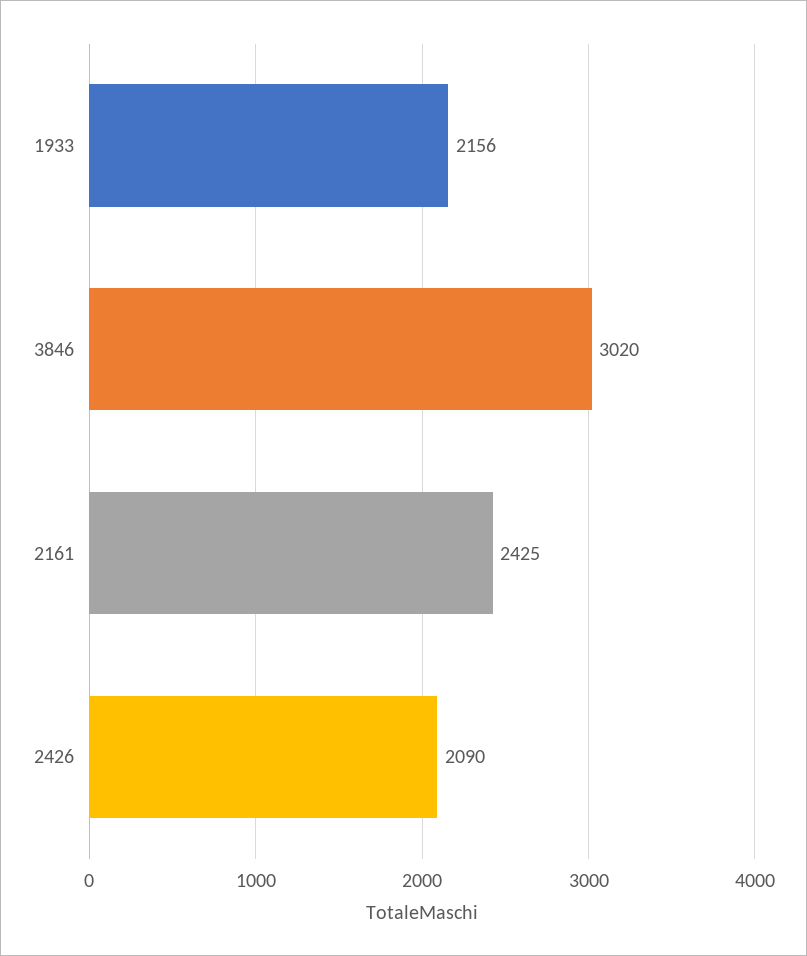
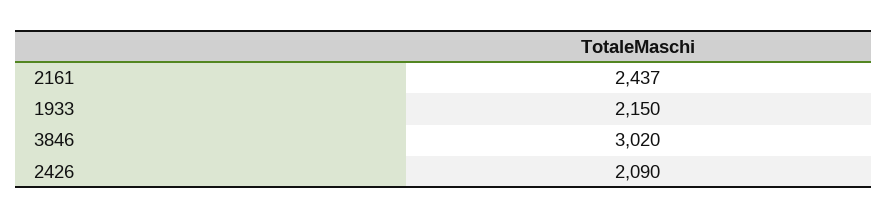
  {
-   "1933": 2156,
+   "1933": 2150,
    "3846": 3020,
-   "2161": 2425,
+   "2161": 2437,
    "2426": 2090
  }

